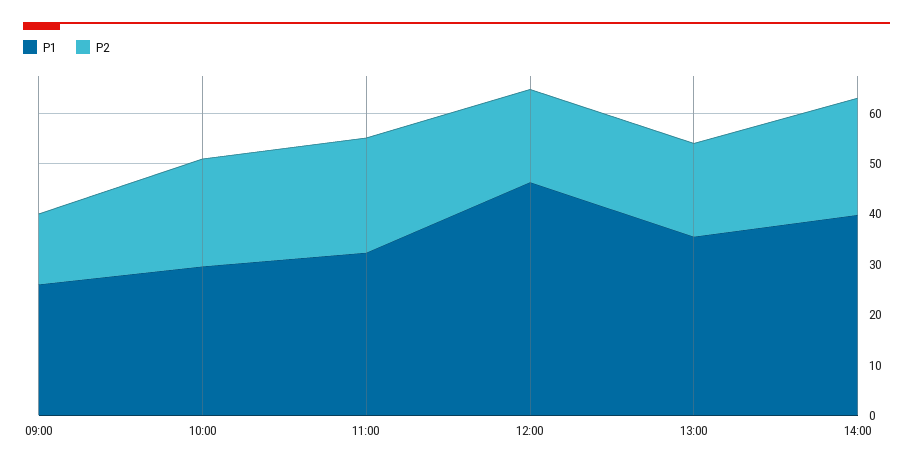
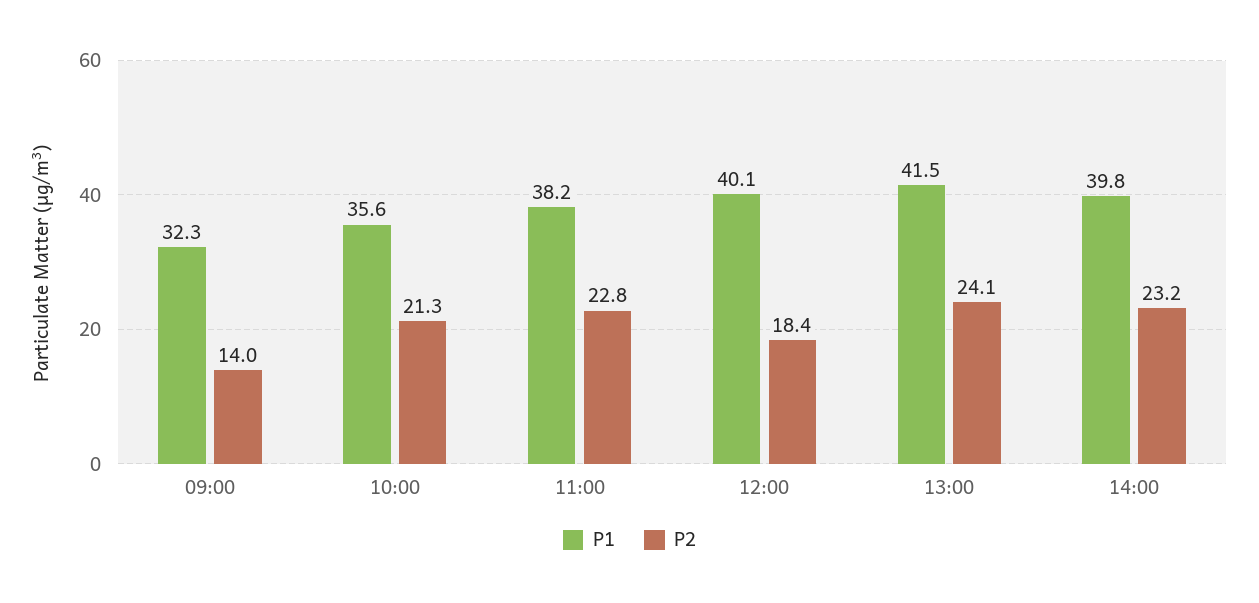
  {
    "P1": {
-     "09:00": 26,
+     "09:00": 32.3,
-     "10:00": 30,
+     "10:00": 35.6,
-     "11:00": 32,
+     "11:00": 38.2,
-     "12:00": 46,
+     "12:00": 40.1,
-     "13:00": 36,
+     "13:00": 41.5,
      "14:00": 39.8
    },
    "P2": {
      "09:00": 14,
      "10:00": 21.3,
      "11:00": 22.8,
      "12:00": 18.4,
-     "13:00": 18,
+     "13:00": 24.1,
      "14:00": 23.2
    }
  }

